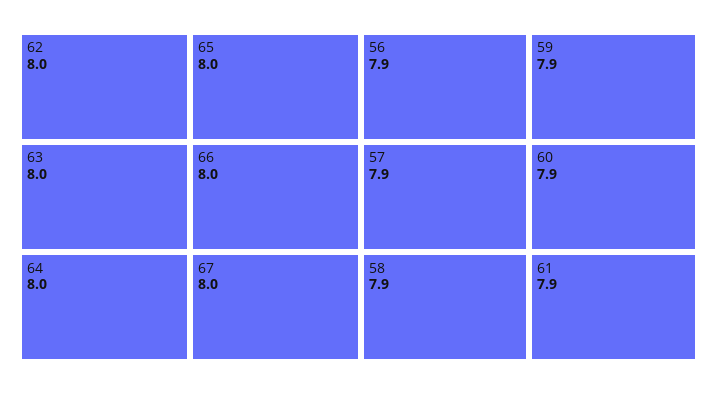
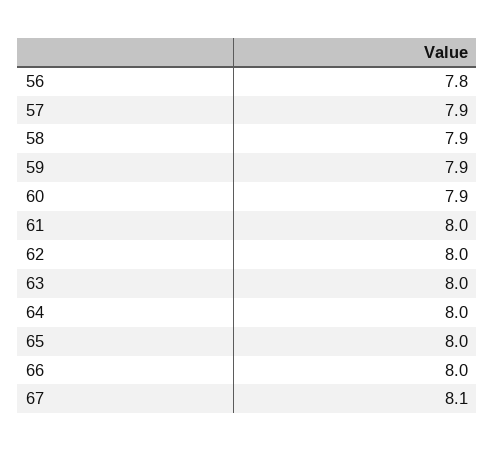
  {
    "62": 8,
    "63": 8,
    "64": 8,
    "65": 8,
    "66": 8,
-   "67": 8,
+   "67": 8.1,
-   "56": 7.9,
+   "56": 7.8,
    "57": 7.9,
    "58": 7.9,
    "59": 7.9,
    "60": 7.9,
-   "61": 7.9
+   "61": 8
  }

